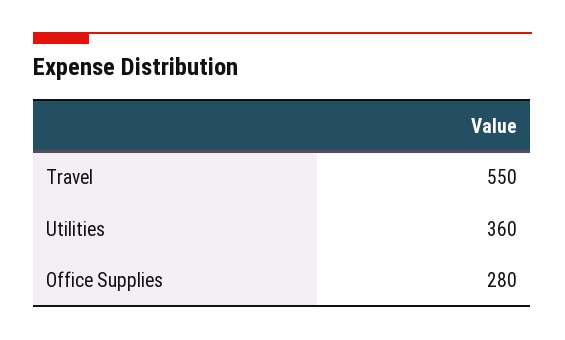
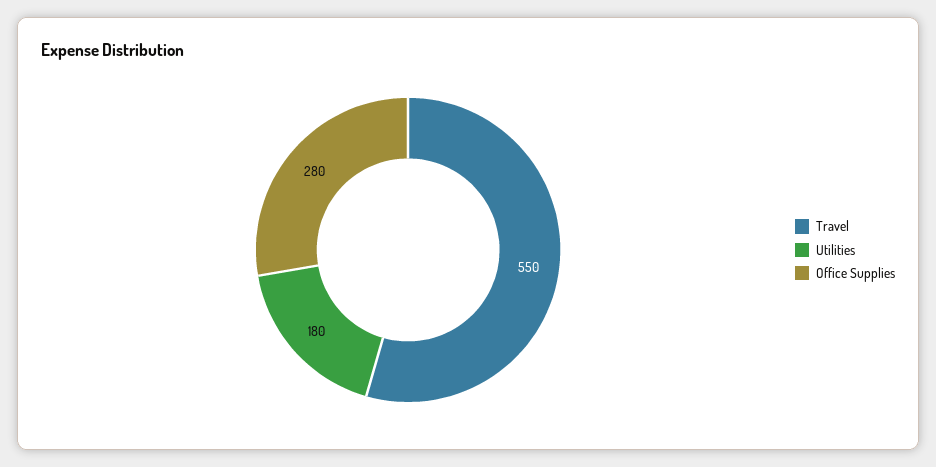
  {
    "Travel": 550,
-   "Utilities": 360,
+   "Utilities": 180,
    "Office Supplies": 280
  }

